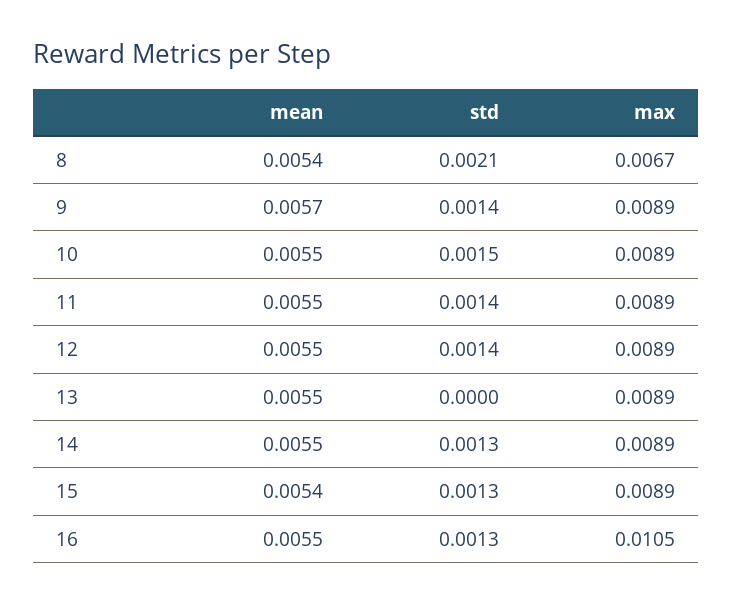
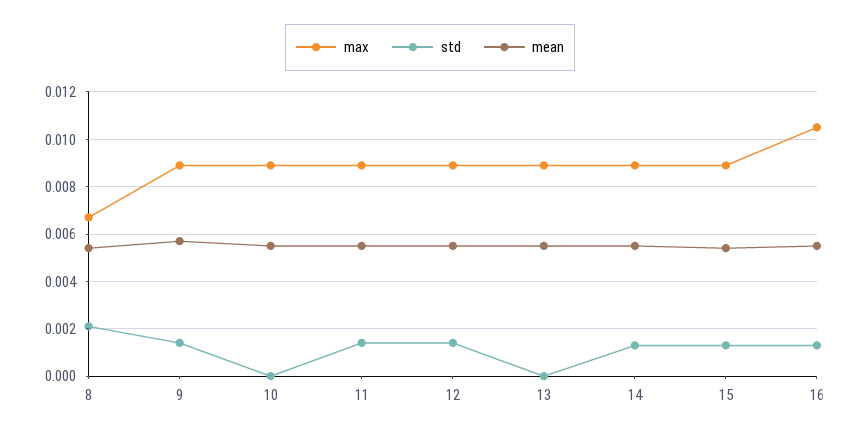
  {
    "mean": {
      "8": 0.0054,
      "9": 0.0057,
      "10": 0.0055,
      "11": 0.0055,
      "12": 0.0055,
      "13": 0.0055,
      "14": 0.0055,
      "15": 0.0054,
      "16": 0.0055
    },
    "std": {
      "8": 0.0021,
      "9": 0.0014,
-     "10": 0.0015,
+     "10": 0,
      "11": 0.0014,
      "12": 0.0014,
      "13": 0,
      "14": 0.0013,
      "15": 0.0013,
      "16": 0.0013
    },
    "max": {
      "8": 0.0067,
      "9": 0.0089,
      "10": 0.0089,
      "11": 0.0089,
      "12": 0.0089,
      "13": 0.0089,
      "14": 0.0089,
      "15": 0.0089,
      "16": 0.0105
    }
  }

